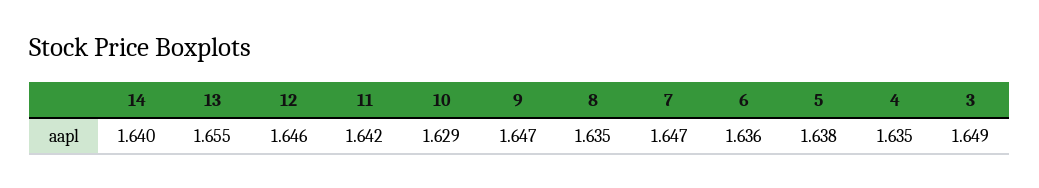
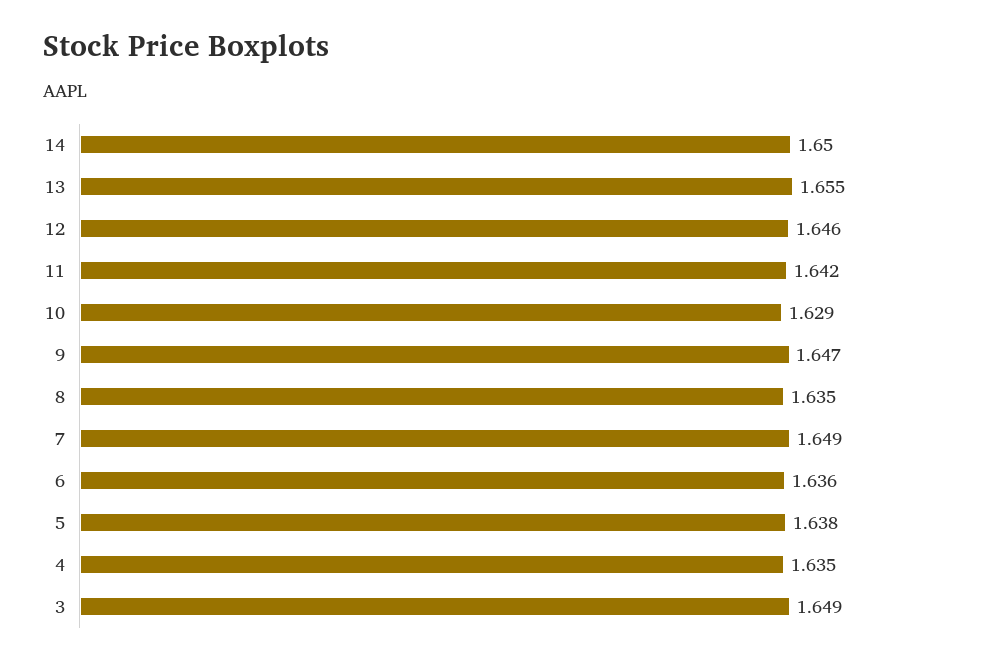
  {
-   "14": 1.64,
+   "14": 1.65,
    "13": 1.655,
    "12": 1.646,
    "11": 1.642,
    "10": 1.629,
    "9": 1.647,
    "8": 1.635,
-   "7": 1.647,
+   "7": 1.649,
    "6": 1.636,
    "5": 1.638,
    "4": 1.635,
    "3": 1.649
  }

